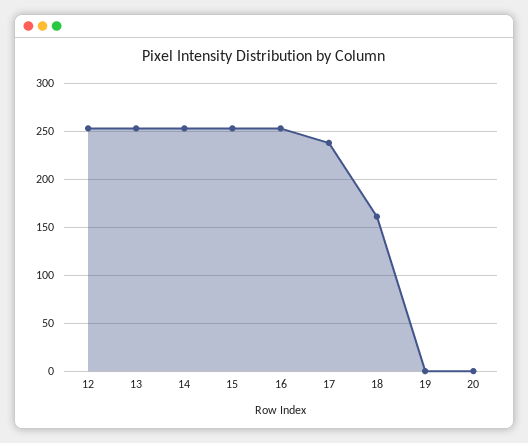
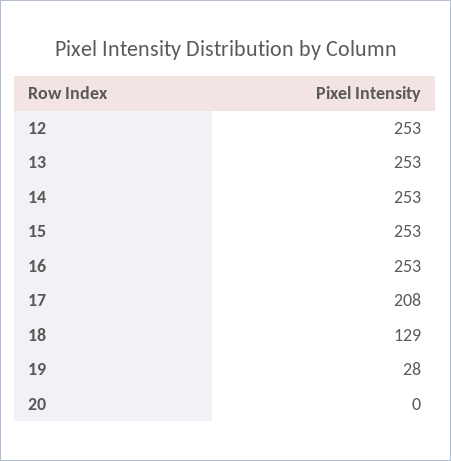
  {
    "12": 253,
    "13": 253,
    "14": 253,
    "15": 253,
    "16": 253,
-   "17": 240,
+   "17": 208,
-   "18": 160,
+   "18": 129,
-   "19": 0,
+   "19": 28,
    "20": 0
  }

